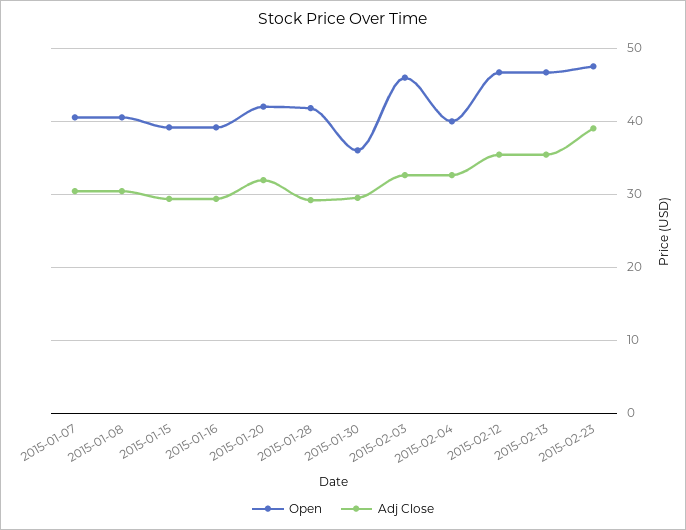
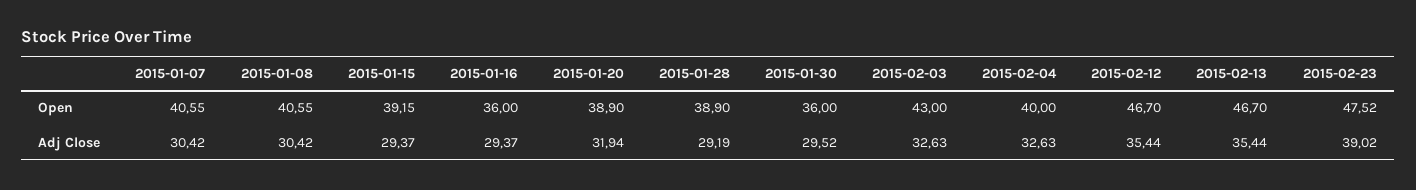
  {
    "Open": {
      "2015-01-07": 40.55,
      "2015-01-08": 40.55,
      "2015-01-15": 39.15,
-     "2015-01-16": 39,
+     "2015-01-16": 36,
-     "2015-01-20": 42,
+     "2015-01-20": 38.9,
-     "2015-01-28": 42,
+     "2015-01-28": 38.9,
      "2015-01-30": 36,
-     "2015-02-03": 46,
+     "2015-02-03": 43,
      "2015-02-04": 40,
      "2015-02-12": 46.7,
      "2015-02-13": 46.7,
      "2015-02-23": 47.52
    },
    "Adj Close": {
      "2015-01-07": 30.42,
      "2015-01-08": 30.42,
      "2015-01-15": 29.37,
      "2015-01-16": 29.37,
      "2015-01-20": 31.94,
      "2015-01-28": 29.19,
      "2015-01-30": 29.52,
      "2015-02-03": 32.63,
      "2015-02-04": 32.63,
      "2015-02-12": 35.44,
      "2015-02-13": 35.44,
      "2015-02-23": 39.02
    }
  }

